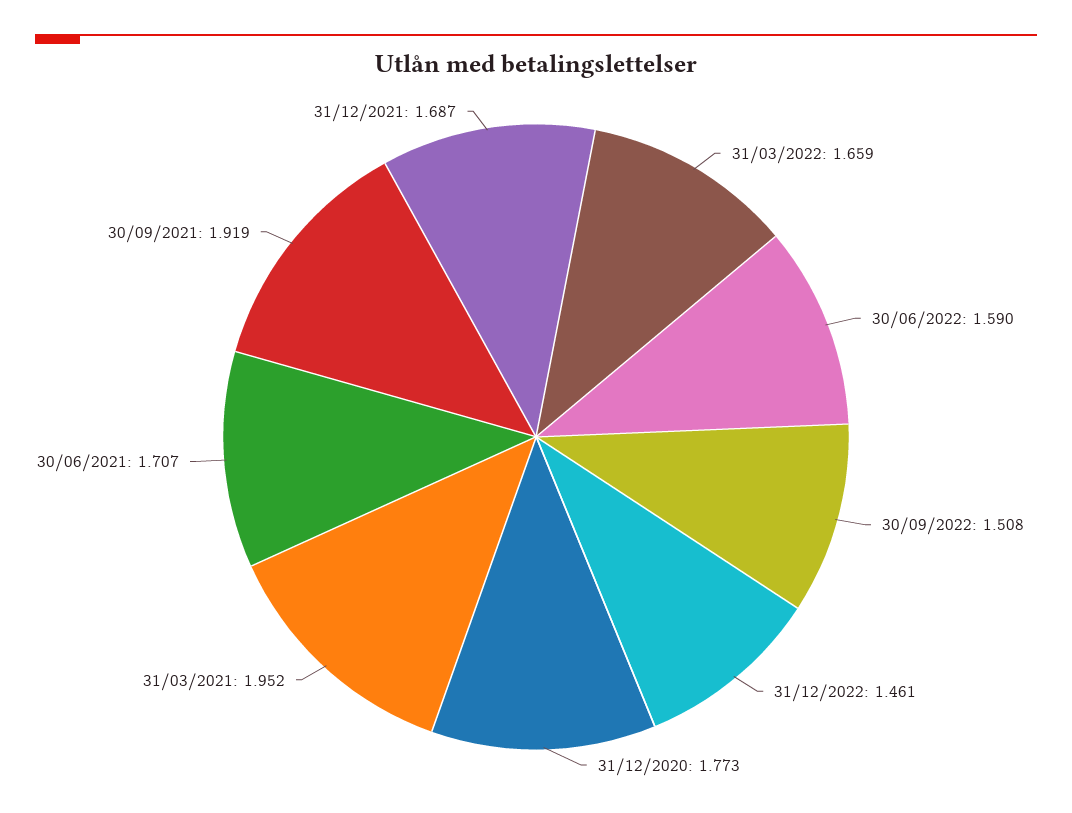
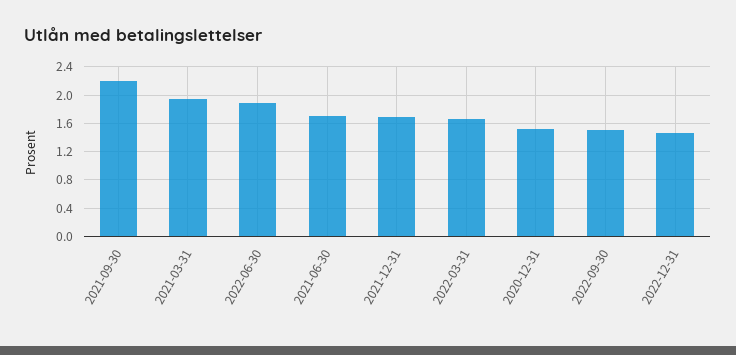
  {
    "31/03/2022": 1.659,
-   "30/06/2022": 1.59,
+   "30/06/2022": 1.9,
    "30/09/2022": 1.508,
    "31/12/2022": 1.461,
-   "31/12/2020": 1.773,
+   "31/12/2020": 1.5,
    "31/03/2021": 1.952,
    "30/06/2021": 1.707,
-   "30/09/2021": 1.919,
+   "30/09/2021": 2.2,
    "31/12/2021": 1.687
  }

